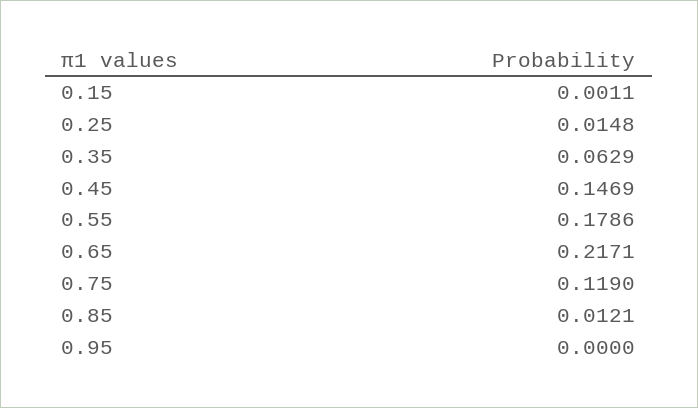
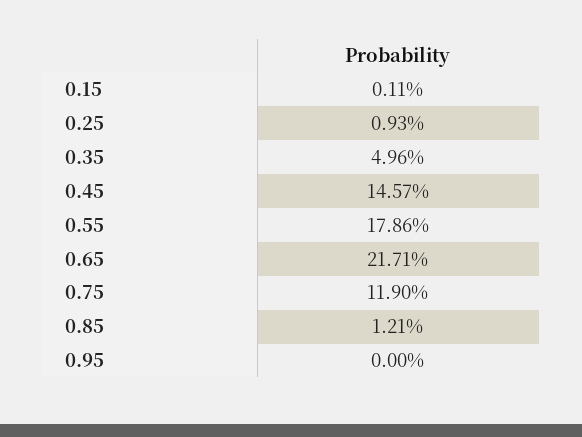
  {
    "0.15": 0.0011,
-   "0.25": 0.0148,
+   "0.25": 0.0093,
-   "0.35": 0.0629,
+   "0.35": 0.0496,
-   "0.45": 0.1469,
+   "0.45": 0.1457,
    "0.55": 0.1786,
    "0.65": 0.2171,
    "0.75": 0.119,
    "0.85": 0.0121,
    "0.95": 0
  }

